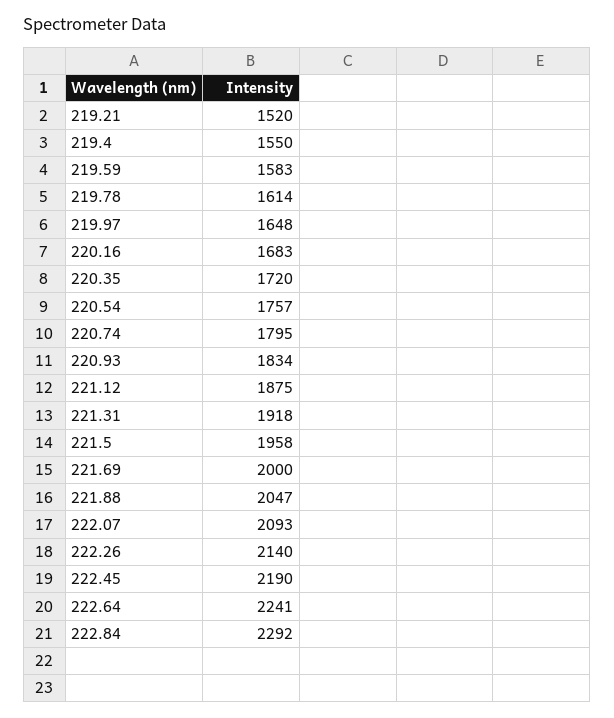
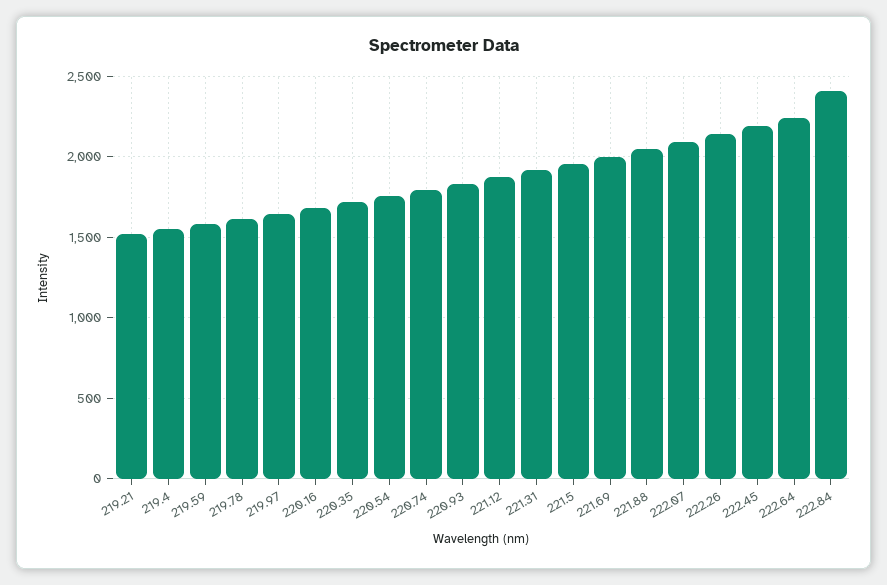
  {
    "219.21": 1520,
    "219.4": 1550,
    "219.59": 1583,
    "219.78": 1614,
    "219.97": 1648,
    "220.16": 1683,
    "220.35": 1720,
    "220.54": 1757,
    "220.74": 1795,
    "220.93": 1834,
    "221.12": 1875,
    "221.31": 1918,
    "221.5": 1958,
    "221.69": 2000,
    "221.88": 2047,
    "222.07": 2093,
    "222.26": 2140,
    "222.45": 2190,
    "222.64": 2241,
-   "222.84": 2292
+   "222.84": 2400
  }

